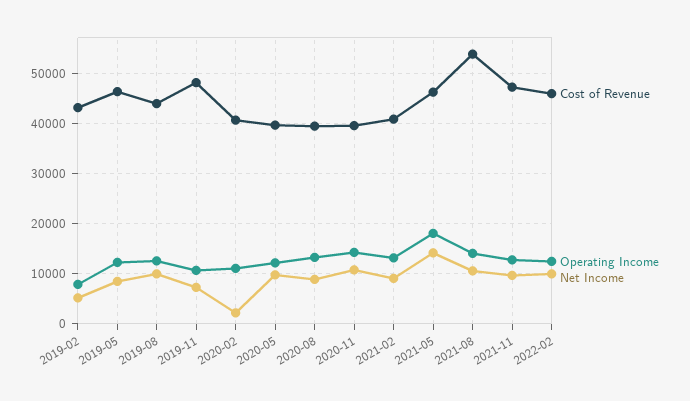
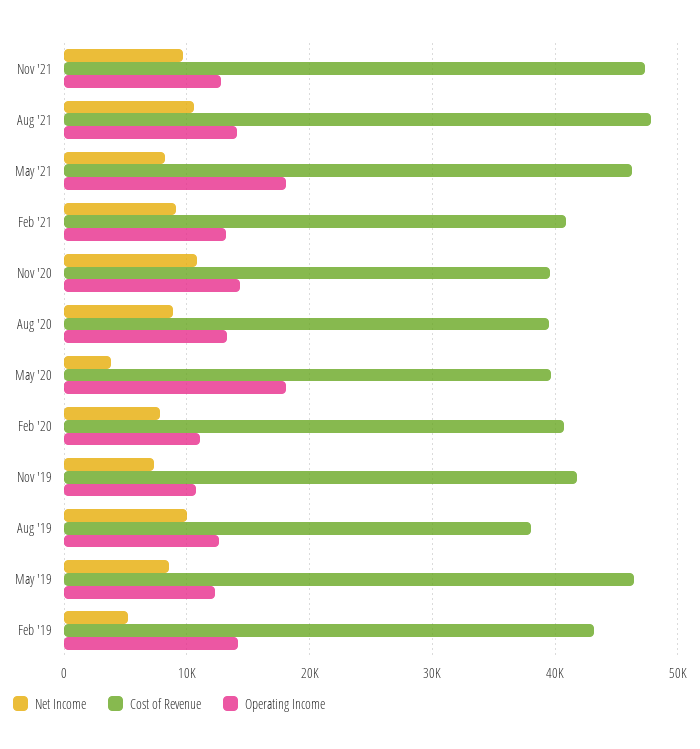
  {
    "Cost of Revenue": {
      "2019-02": 43000,
      "2019-05": 46000,
-     "2019-08": 44000,
+     "2019-08": 38000,
-     "2019-11": 48000,
+     "2019-11": 42000,
      "2020-02": 41000,
      "2020-05": 40000,
      "2020-08": 40000,
      "2020-11": 40000,
      "2021-02": 41000,
      "2021-05": 46000,
-     "2021-08": 54000,
+     "2021-08": 48000,
-     "2021-11": 47000,
+     "2021-11": 47000
-     "2022-02": 46000
    },
    "Operating Income": {
-     "2019-02": 8000,
+     "2019-02": 14000,
      "2019-05": 12000,
      "2019-08": 13000,
      "2019-11": 11000,
      "2020-02": 11000,
-     "2020-05": 12000,
+     "2020-05": 18000,
      "2020-08": 13000,
      "2020-11": 14000,
      "2021-02": 13000,
      "2021-05": 18000,
      "2021-08": 14000,
-     "2021-11": 13000,
+     "2021-11": 13000
-     "2022-02": 12000
    },
    "Net Income": {
      "2019-02": 5000,
      "2019-05": 9000,
      "2019-08": 10000,
      "2019-11": 7000,
-     "2020-02": 2000,
+     "2020-02": 8000,
-     "2020-05": 10000,
+     "2020-05": 4000,
      "2020-08": 9000,
      "2020-11": 11000,
      "2021-02": 9000,
-     "2021-05": 14000,
+     "2021-05": 8000,
      "2021-08": 11000,
-     "2021-11": 10000,
+     "2021-11": 10000
-     "2022-02": 10000
    }
  }

